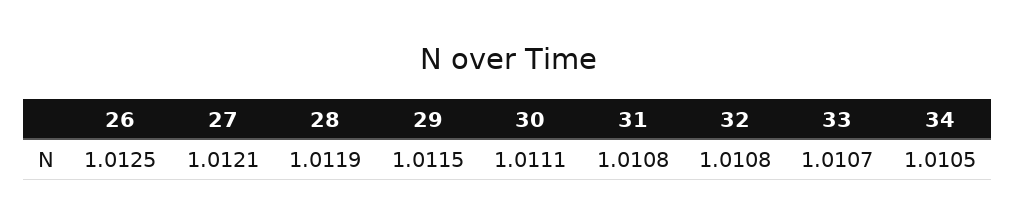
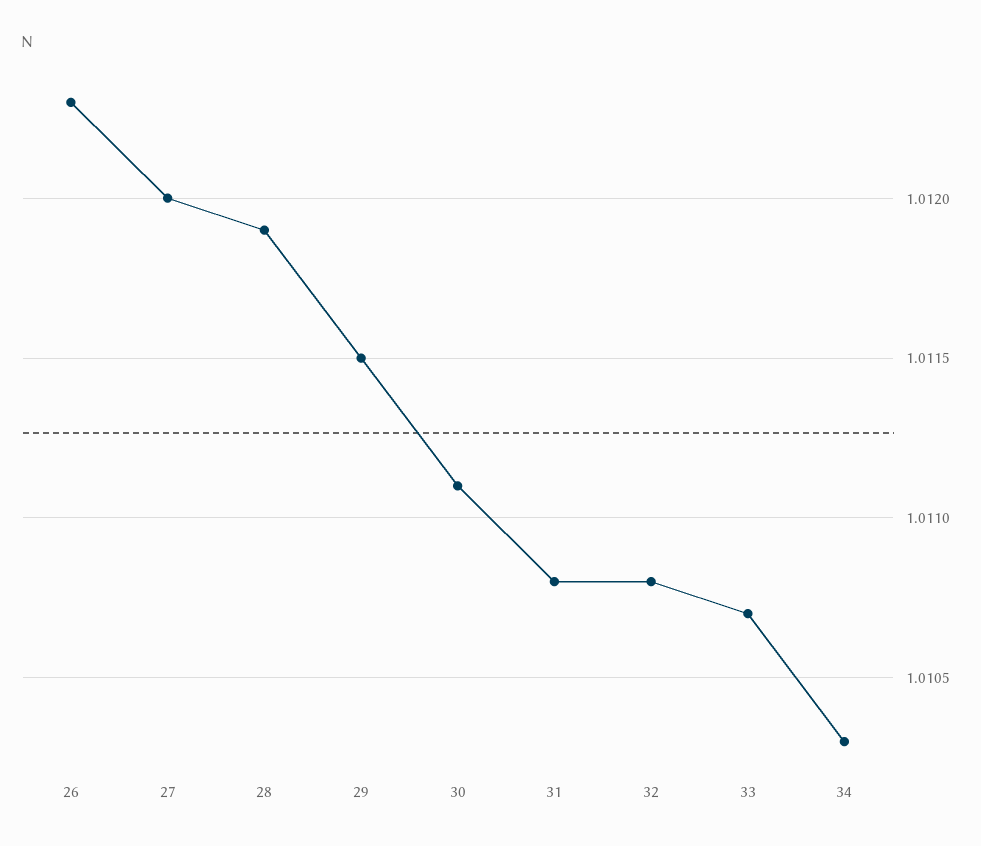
  {
-   "26": 1.0125,
+   "26": 1.0123,
-   "27": 1.0121,
+   "27": 1.012,
    "28": 1.0119,
    "29": 1.0115,
    "30": 1.0111,
    "31": 1.0108,
    "32": 1.0108,
    "33": 1.0107,
-   "34": 1.0105
+   "34": 1.0103
  }

